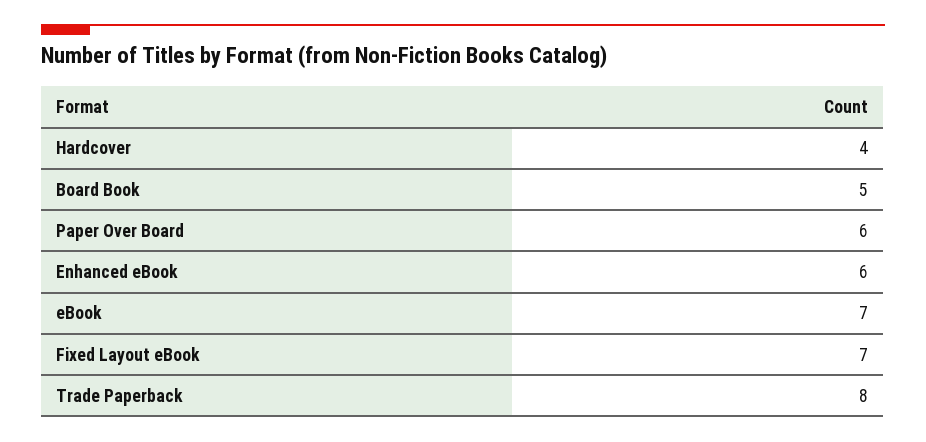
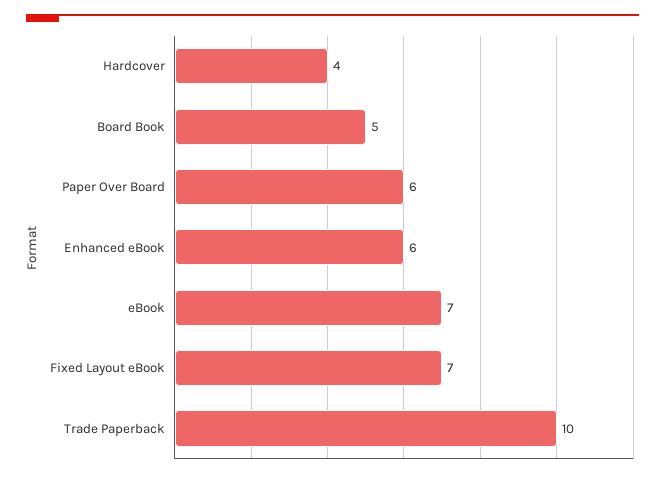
  {
    "Hardcover": 4,
    "Board Book": 5,
    "Paper Over Board": 6,
    "Enhanced eBook": 6,
    "eBook": 7,
    "Fixed Layout eBook": 7,
-   "Trade Paperback": 8
+   "Trade Paperback": 10
  }

